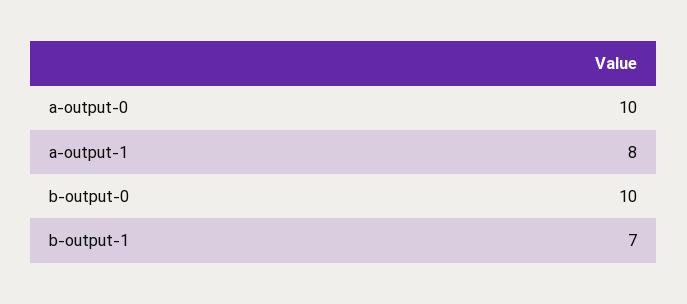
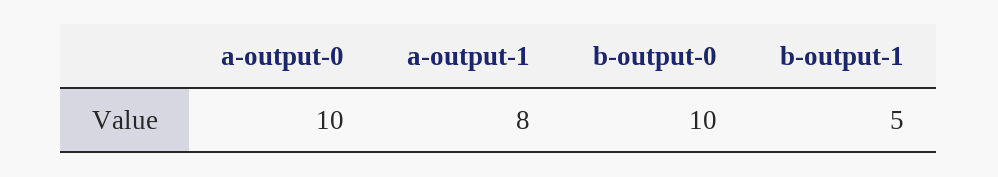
  {
    "a-output-0": 10,
    "a-output-1": 8,
    "b-output-0": 10,
-   "b-output-1": 7
+   "b-output-1": 5
  }

